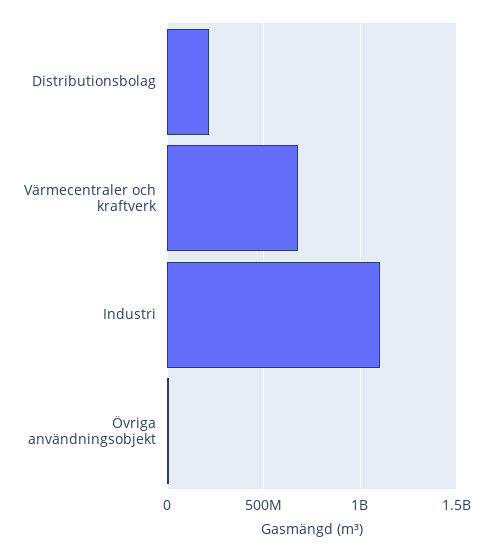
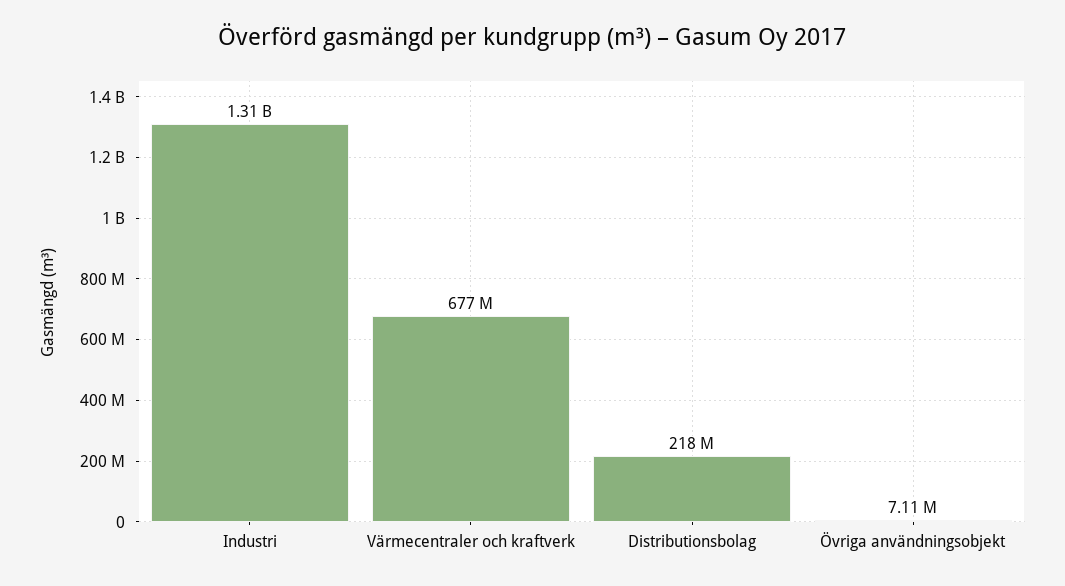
  {
    "Distributionsbolag": 218000000,
    "Värmecentraler och kraftverk": 677000000,
-   "Industri": 1100000000,
+   "Industri": 1310000000,
    "Övriga användningsobjekt": 7110000
  }

